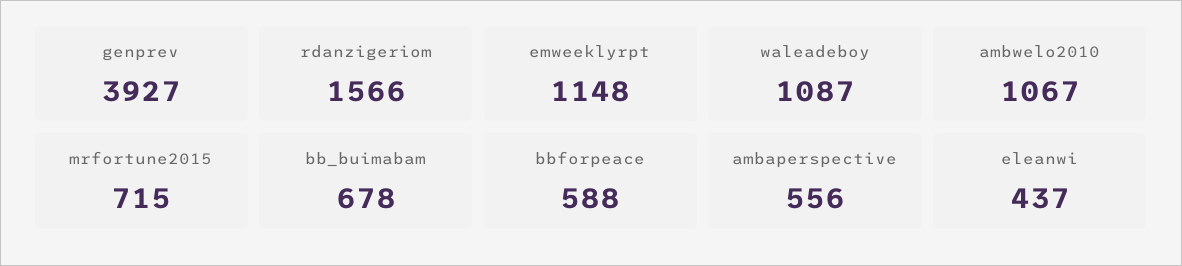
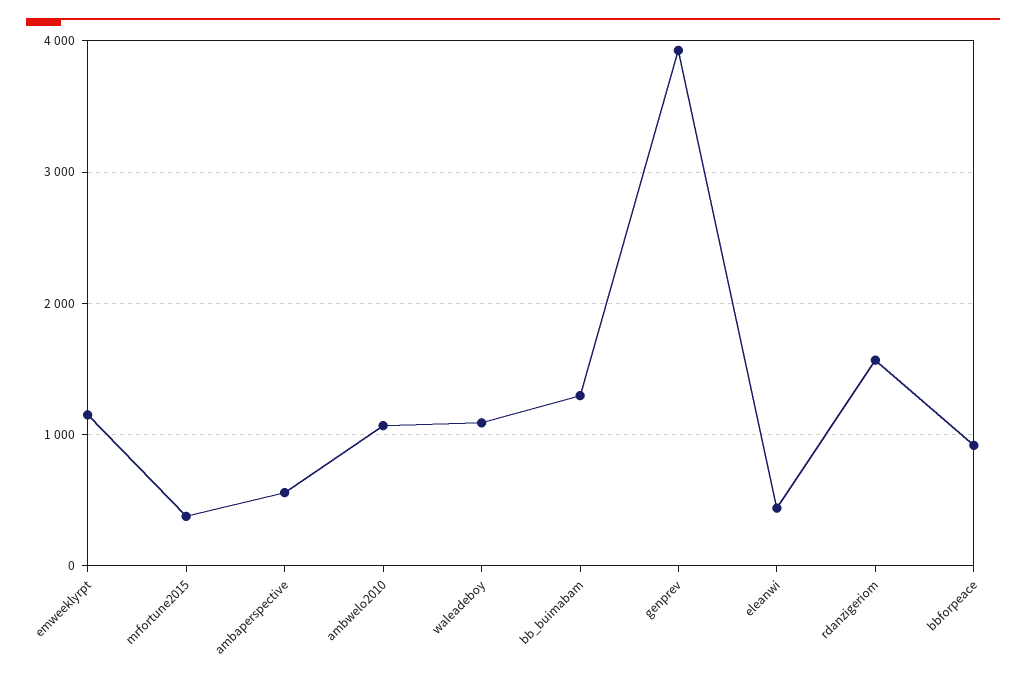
  {
    "genprev": 3927,
    "rdanzigeriom": 1566,
    "emweeklyrpt": 1148,
    "waleadeboy": 1087,
    "ambwelo2010": 1067,
-   "mrfortune2015": 715,
+   "mrfortune2015": 400,
-   "bb_buimabam": 678,
+   "bb_buimabam": 1300,
-   "bbforpeace": 588,
+   "bbforpeace": 900,
    "ambaperspective": 556,
    "eleanwi": 437
  }

